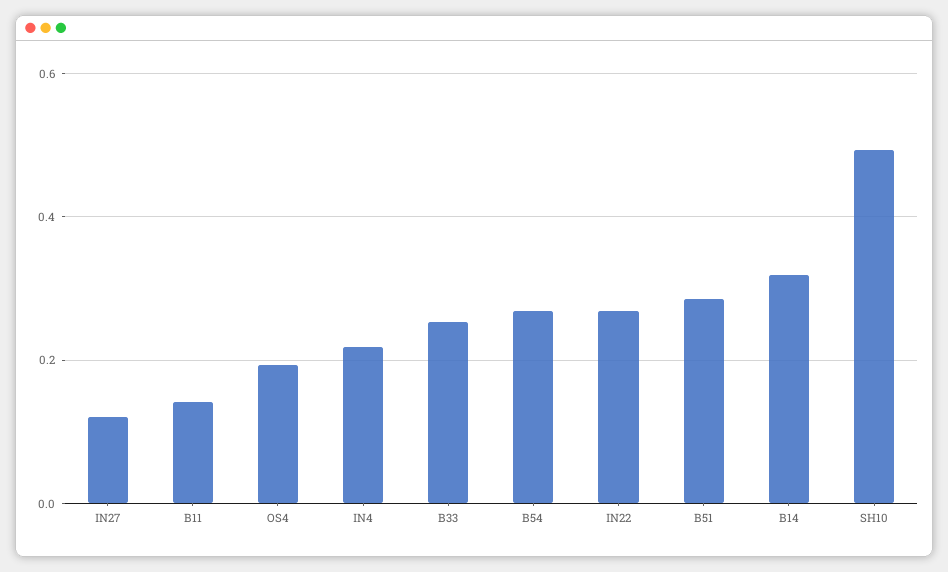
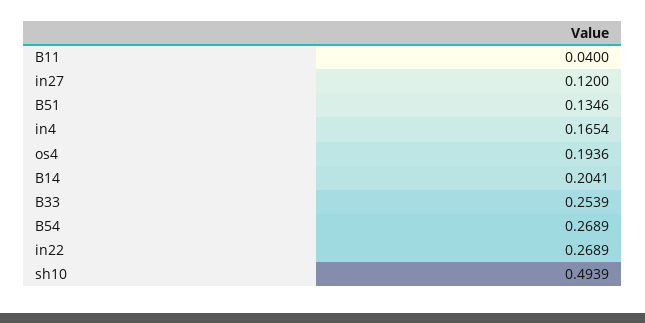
  {
    "IN27": 0.12,
-   "B11": 0.14,
+   "B11": 0.04,
    "OS4": 0.1936,
-   "IN4": 0.22,
+   "IN4": 0.1654,
    "B33": 0.2539,
    "B54": 0.2689,
    "IN22": 0.2689,
-   "B51": 0.28,
+   "B51": 0.1346,
-   "B14": 0.32,
+   "B14": 0.2041,
    "SH10": 0.4939
  }

